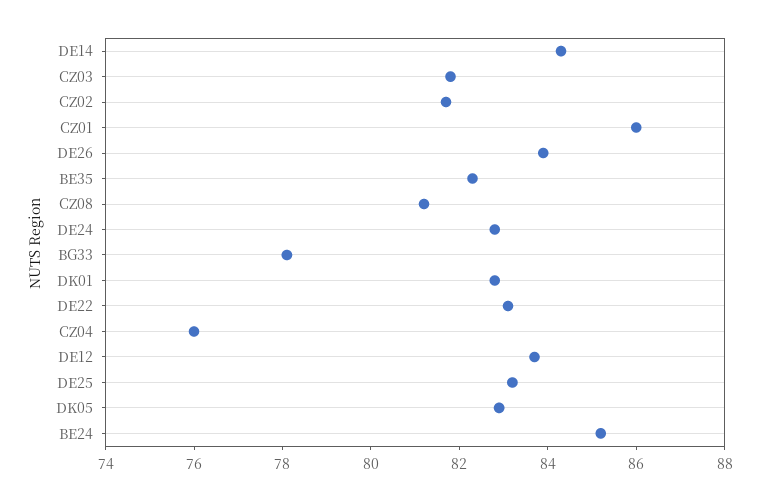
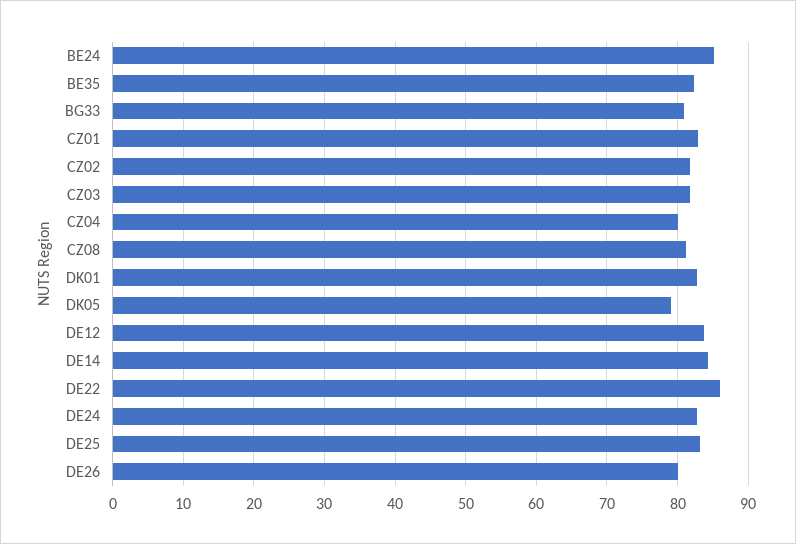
  {
    "DE14": 84.5,
    "CZ03": 82,
    "CZ02": 81.5,
-   "CZ01": 86,
+   "CZ01": 83,
-   "DE26": 84,
+   "DE26": 80,
    "BE35": 82.5,
    "CZ08": 81,
    "DE24": 83,
-   "BG33": 78,
+   "BG33": 81,
    "DK01": 83,
-   "DE22": 83,
+   "DE22": 86,
-   "CZ04": 76,
+   "CZ04": 80,
    "DE12": 83.5,
    "DE25": 83,
-   "DK05": 83,
+   "DK05": 79,
    "BE24": 85
  }

